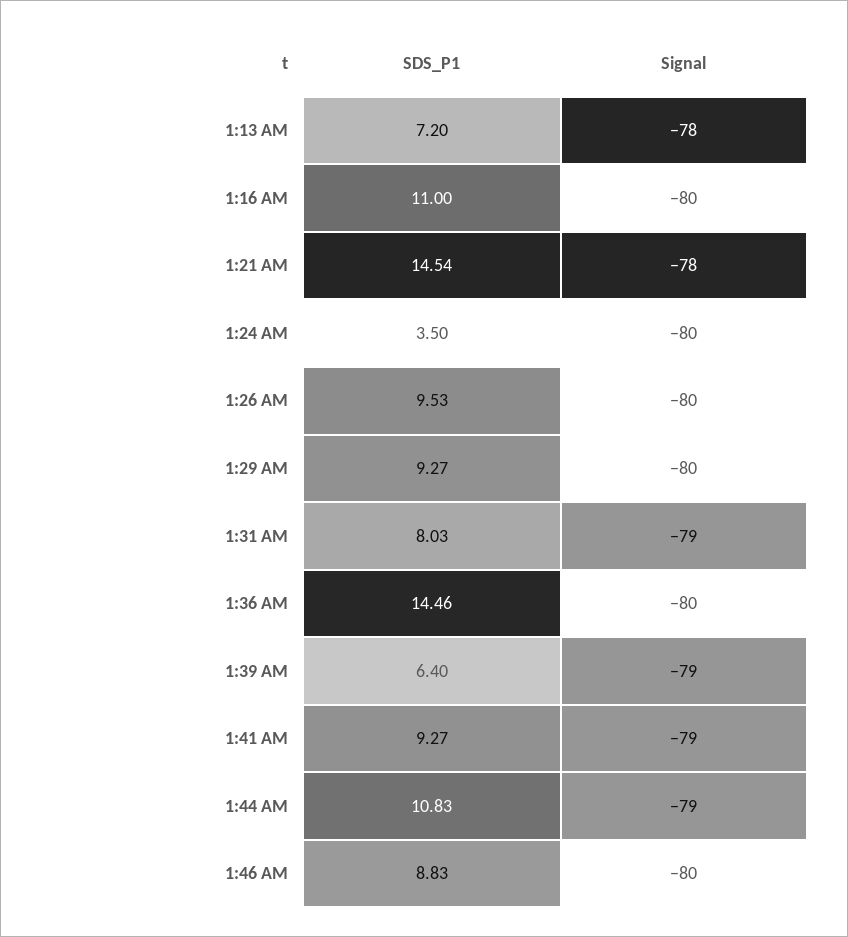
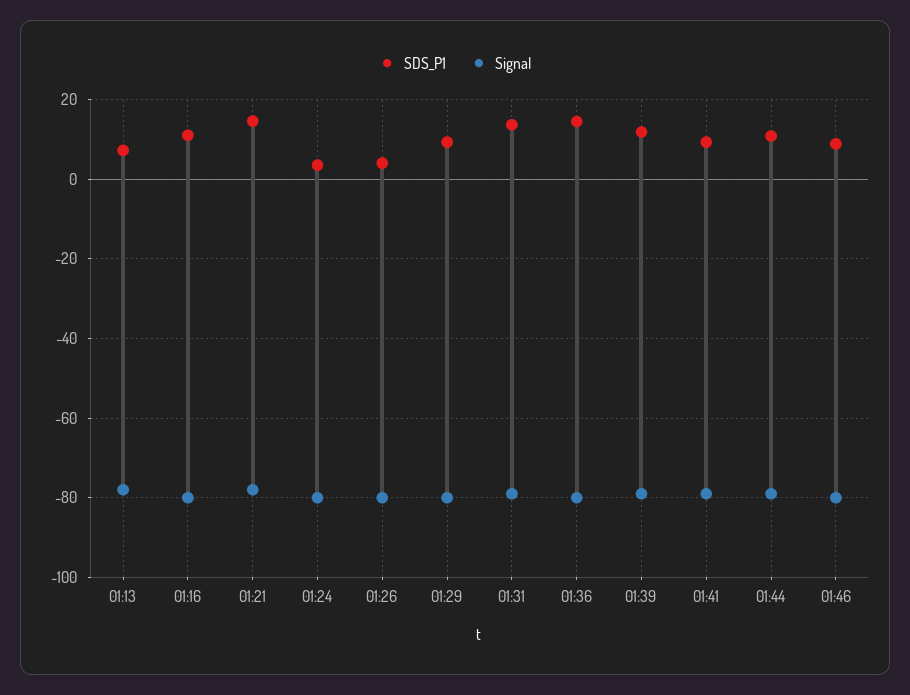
  {
    "SDS_P1": {
      "1:13 AM": 7.2,
      "1:16 AM": 11,
      "1:21 AM": 14.54,
      "1:24 AM": 3.5,
-     "1:26 AM": 9.53,
+     "1:26 AM": 4,
      "1:29 AM": 9.27,
-     "1:31 AM": 8.03,
+     "1:31 AM": 14,
      "1:36 AM": 14.46,
-     "1:39 AM": 6.4,
+     "1:39 AM": 12,
      "1:41 AM": 9.27,
      "1:44 AM": 10.83,
      "1:46 AM": 8.83
    },
    "Signal": {
      "1:13 AM": -78,
      "1:16 AM": -80,
      "1:21 AM": -78,
      "1:24 AM": -80,
      "1:26 AM": -80,
      "1:29 AM": -80,
      "1:31 AM": -79,
      "1:36 AM": -80,
      "1:39 AM": -79,
      "1:41 AM": -79,
      "1:44 AM": -79,
      "1:46 AM": -80
    }
  }

